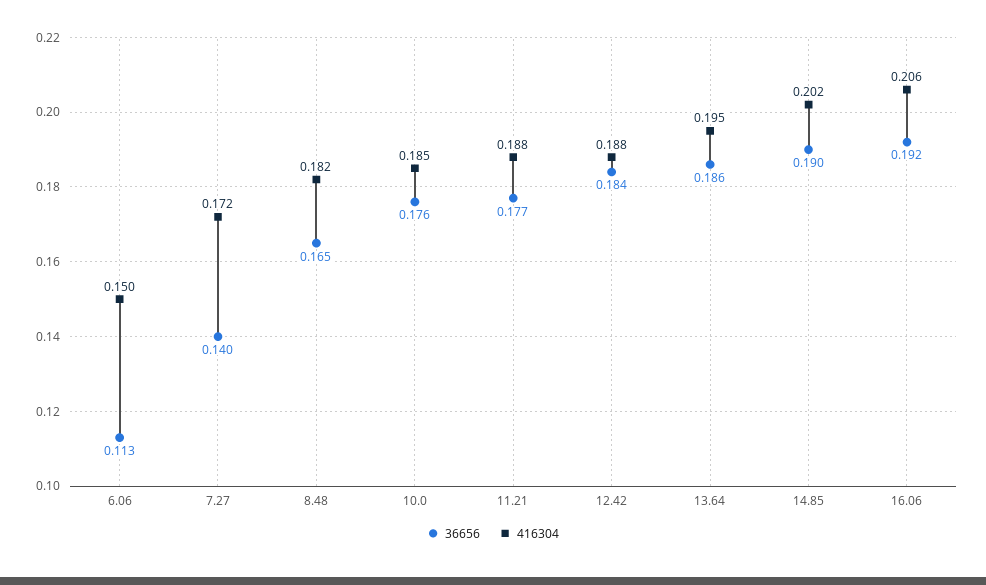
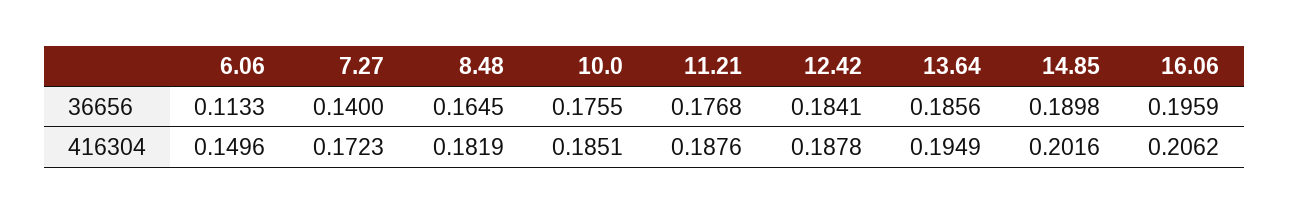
  {
    "36656": {
      "6.06": 0.1133,
      "7.27": 0.14,
      "8.48": 0.1645,
      "10.0": 0.1755,
      "11.21": 0.1768,
      "12.42": 0.1841,
      "13.64": 0.1856,
      "14.85": 0.1898,
-     "16.06": 0.192
+     "16.06": 0.1959
    },
    "416304": {
      "6.06": 0.1496,
      "7.27": 0.1723,
      "8.48": 0.1819,
      "10.0": 0.1851,
      "11.21": 0.1876,
      "12.42": 0.1878,
      "13.64": 0.1949,
      "14.85": 0.2016,
      "16.06": 0.2062
    }
  }

